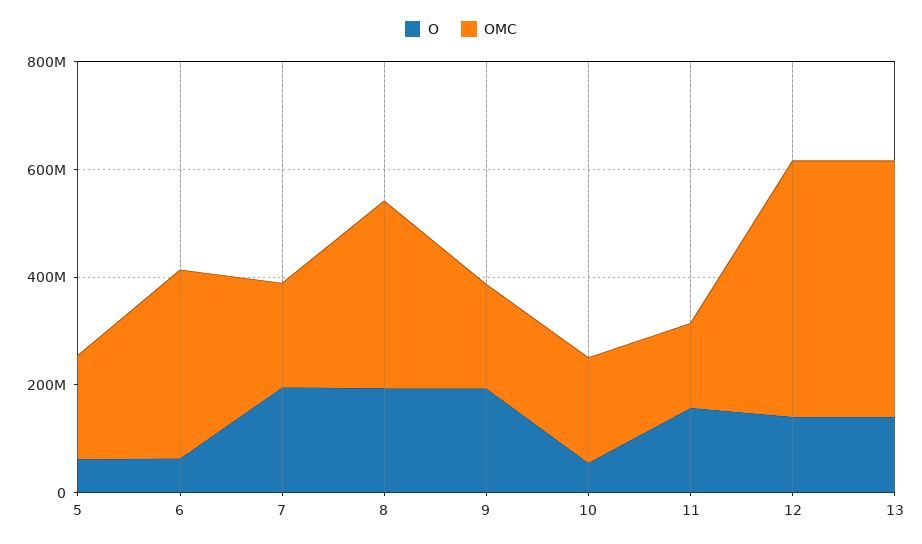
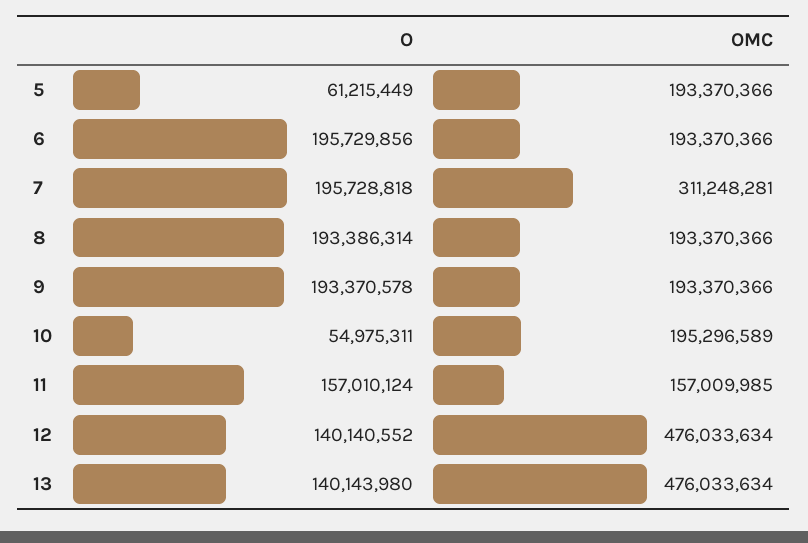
  {
    "O": {
      "5": 61215449,
-     "6": 50000000,
+     "6": 195729856,
      "7": 195728818,
      "8": 193386314,
      "9": 193370578,
      "10": 54975311,
      "11": 157010124,
      "12": 140140552,
      "13": 140143980
    },
    "OMC": {
      "5": 193370366,
-     "6": 350000000,
+     "6": 193370366,
-     "7": 200000000,
+     "7": 311248281,
-     "8": 350000000,
+     "8": 193370366,
      "9": 193370366,
      "10": 195296589,
      "11": 157009985,
      "12": 476033634,
      "13": 476033634
    }
  }

